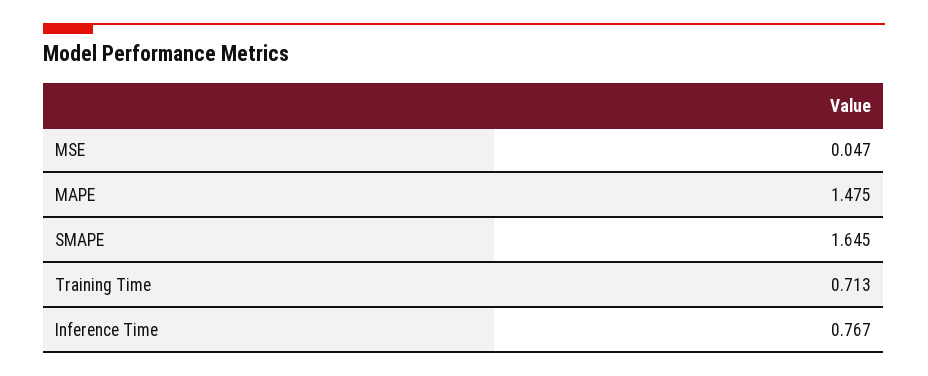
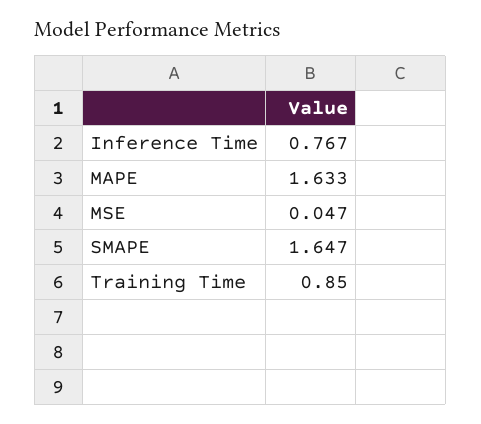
  {
    "MSE": 0.047,
-   "MAPE": 1.475,
+   "MAPE": 1.633,
-   "SMAPE": 1.645,
+   "SMAPE": 1.647,
-   "Training Time": 0.713,
+   "Training Time": 0.85,
    "Inference Time": 0.767
  }

